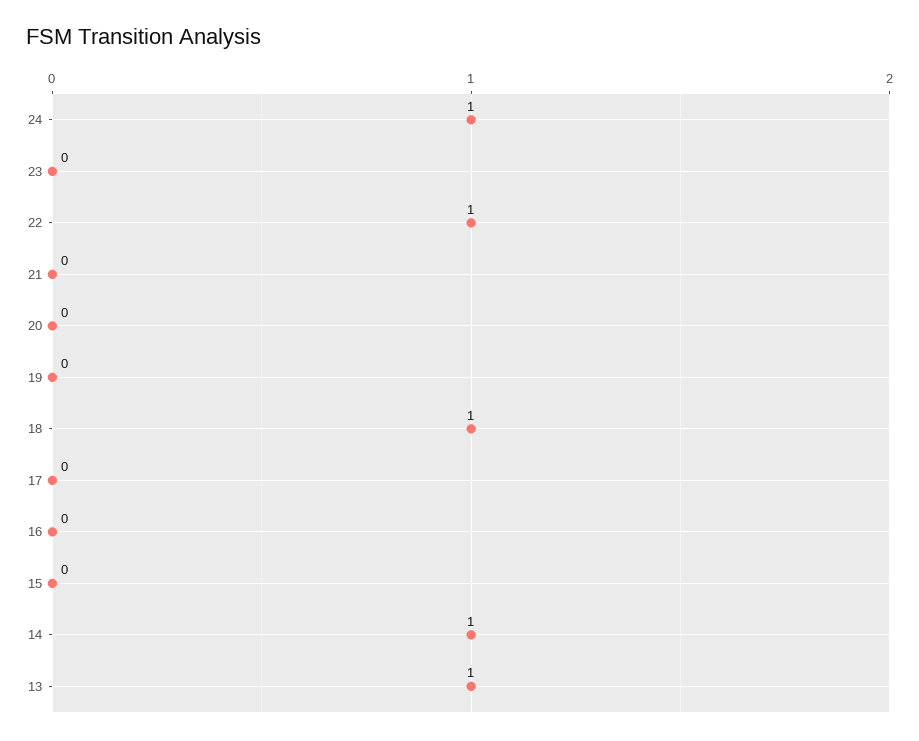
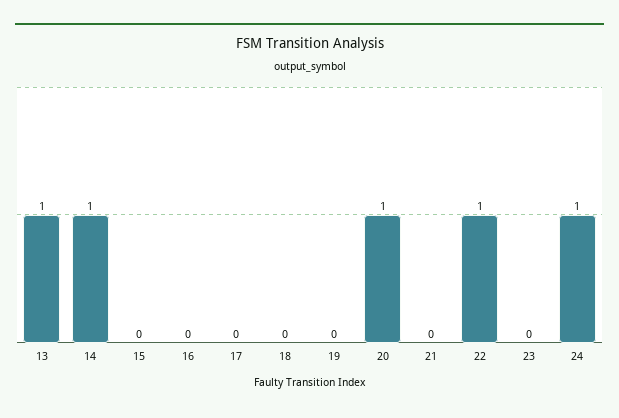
  {
    "24": 1,
    "23": 0,
    "22": 1,
    "21": 0,
-   "20": 0,
+   "20": 1,
    "19": 0,
-   "18": 1,
+   "18": 0,
    "17": 0,
    "16": 0,
    "15": 0,
    "14": 1,
    "13": 1
  }

